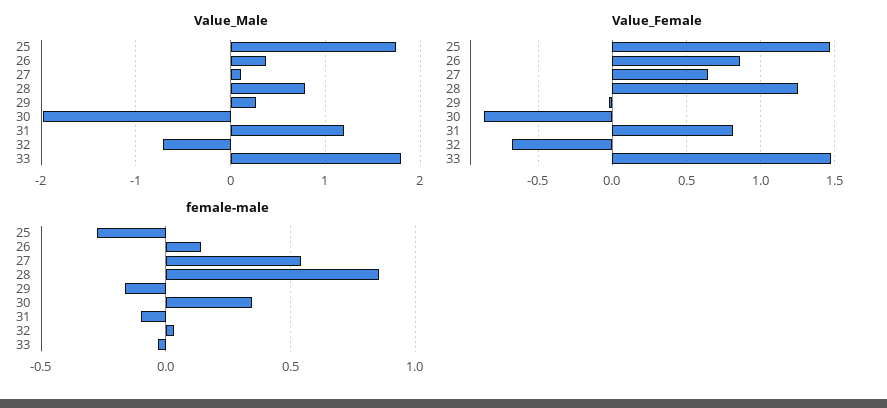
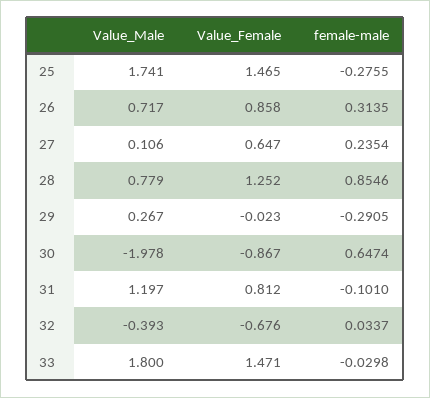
  {
    "Value_Male": {
      "25": 1.741,
-     "26": 0.4,
+     "26": 0.717,
      "27": 0.106,
      "28": 0.779,
      "29": 0.267,
      "30": -1.978,
      "31": 1.197,
-     "32": -0.7,
+     "32": -0.393,
      "33": 1.8
    },
    "Value_Female": {
      "25": 1.465,
      "26": 0.858,
      "27": 0.647,
      "28": 1.252,
      "29": -0.023,
      "30": -0.867,
      "31": 0.812,
      "32": -0.676,
      "33": 1.471
    },
    "female-male": {
      "25": -0.2755,
-     "26": 0.15,
+     "26": 0.3135,
-     "27": 0.55,
+     "27": 0.2354,
      "28": 0.8546,
-     "29": -0.15,
+     "29": -0.2905,
-     "30": 0.35,
+     "30": 0.6474,
      "31": -0.101,
      "32": 0.0337,
      "33": -0.0298
    }
  }

